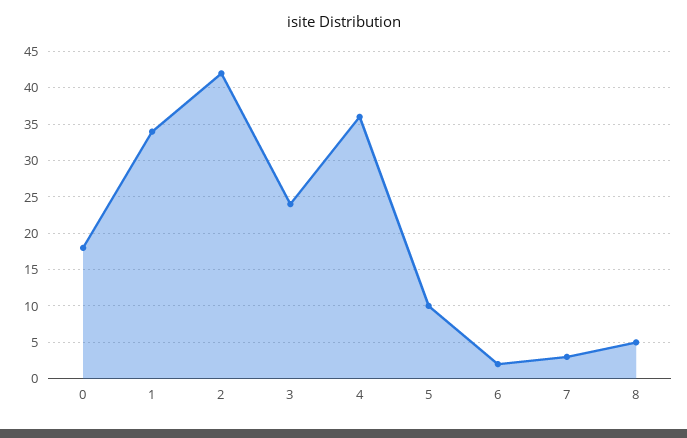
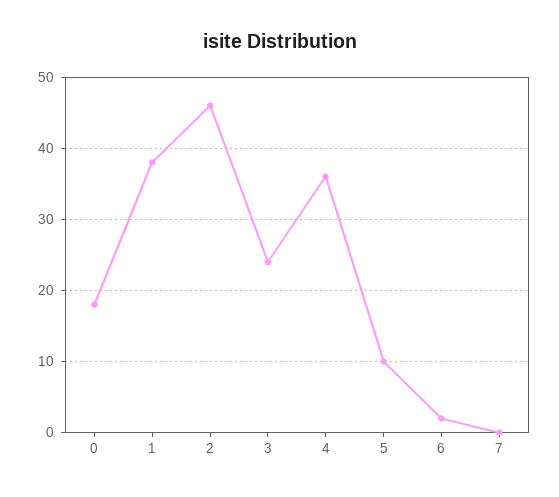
  {
    "0": 18,
-   "1": 34,
+   "1": 38,
-   "2": 42,
+   "2": 46,
    "3": 24,
    "4": 36,
    "5": 10,
    "6": 2,
-   "7": 3,
+   "7": 0
-   "8": 5
  }

